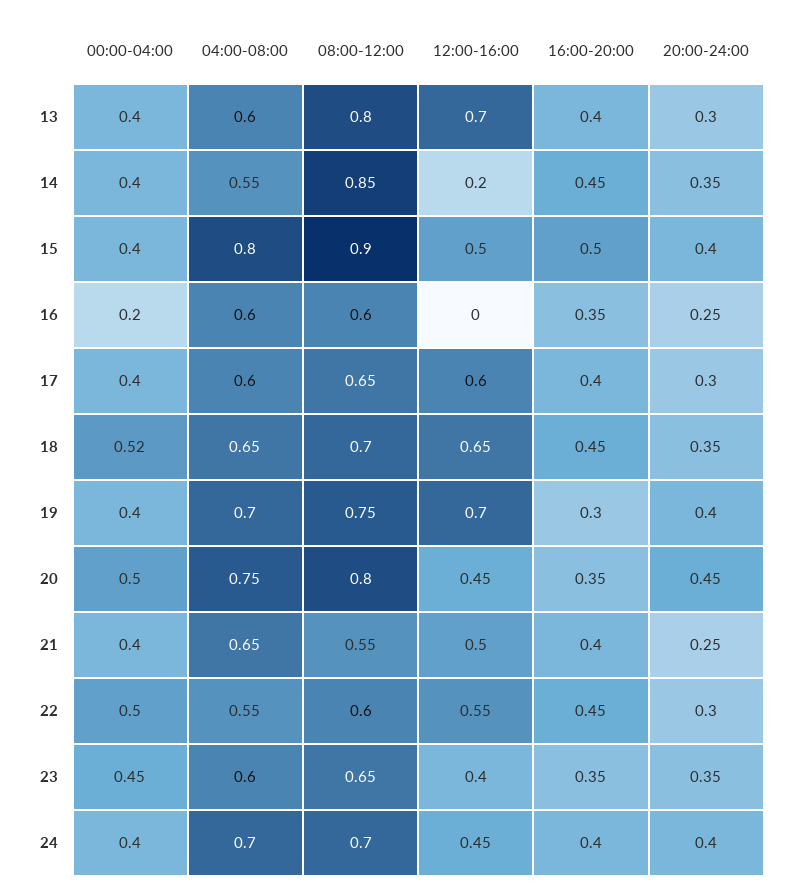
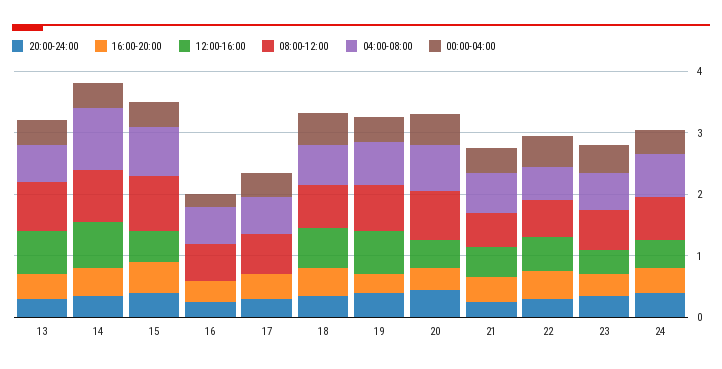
  {
    "00:00-04:00": {
      "13": 0.4,
      "14": 0.4,
      "15": 0.4,
      "16": 0.2,
      "17": 0.4,
      "18": 0.52,
      "19": 0.4,
      "20": 0.5,
      "21": 0.4,
      "22": 0.5,
      "23": 0.45,
      "24": 0.4
    },
    "04:00-08:00": {
      "13": 0.6,
-     "14": 0.55,
+     "14": 1,
      "15": 0.8,
      "16": 0.6,
      "17": 0.6,
      "18": 0.65,
      "19": 0.7,
      "20": 0.75,
      "21": 0.65,
      "22": 0.55,
      "23": 0.6,
      "24": 0.7
    },
    "08:00-12:00": {
      "13": 0.8,
      "14": 0.85,
      "15": 0.9,
      "16": 0.6,
      "17": 0.65,
      "18": 0.7,
      "19": 0.75,
      "20": 0.8,
      "21": 0.55,
      "22": 0.6,
      "23": 0.65,
      "24": 0.7
    },
    "12:00-16:00": {
      "13": 0.7,
-     "14": 0.2,
+     "14": 0.8,
      "15": 0.5,
      "16": 0,
-     "17": 0.6,
+     "17": 0,
      "18": 0.65,
      "19": 0.7,
      "20": 0.45,
      "21": 0.5,
      "22": 0.55,
      "23": 0.4,
      "24": 0.45
    },
    "16:00-20:00": {
      "13": 0.4,
      "14": 0.45,
      "15": 0.5,
      "16": 0.35,
      "17": 0.4,
      "18": 0.45,
      "19": 0.3,
      "20": 0.35,
      "21": 0.4,
      "22": 0.45,
      "23": 0.35,
      "24": 0.4
    },
    "20:00-24:00": {
      "13": 0.3,
      "14": 0.35,
      "15": 0.4,
      "16": 0.25,
      "17": 0.3,
      "18": 0.35,
      "19": 0.4,
      "20": 0.45,
      "21": 0.25,
      "22": 0.3,
      "23": 0.35,
      "24": 0.4
    }
  }

